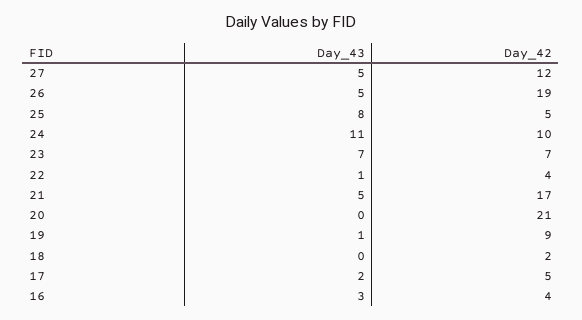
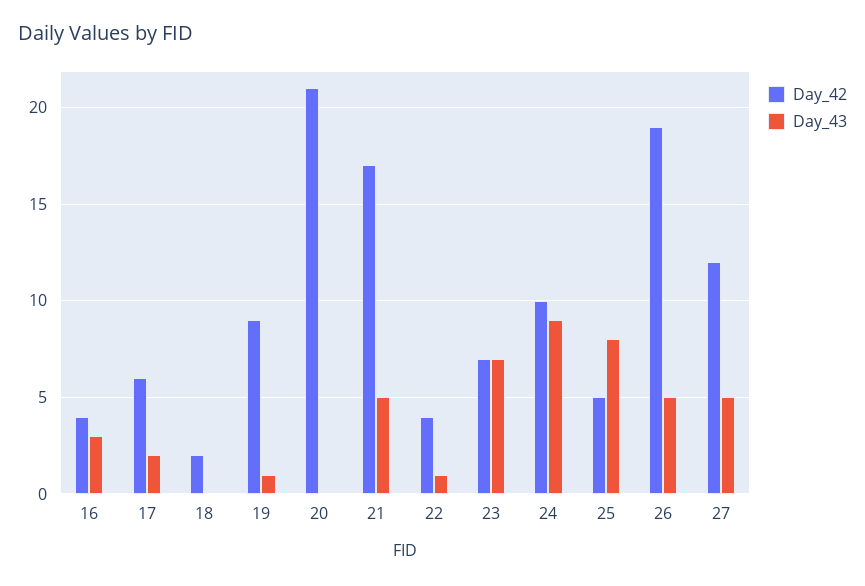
  {
    "Day_43": {
      "27": 5,
      "26": 5,
      "25": 8,
-     "24": 11,
+     "24": 9,
      "23": 7,
      "22": 1,
      "21": 5,
      "20": 0,
      "19": 1,
      "18": 0,
      "17": 2,
      "16": 3
    },
    "Day_42": {
      "27": 12,
      "26": 19,
      "25": 5,
      "24": 10,
      "23": 7,
      "22": 4,
      "21": 17,
      "20": 21,
      "19": 9,
      "18": 2,
-     "17": 5,
+     "17": 6,
      "16": 4
    }
  }

